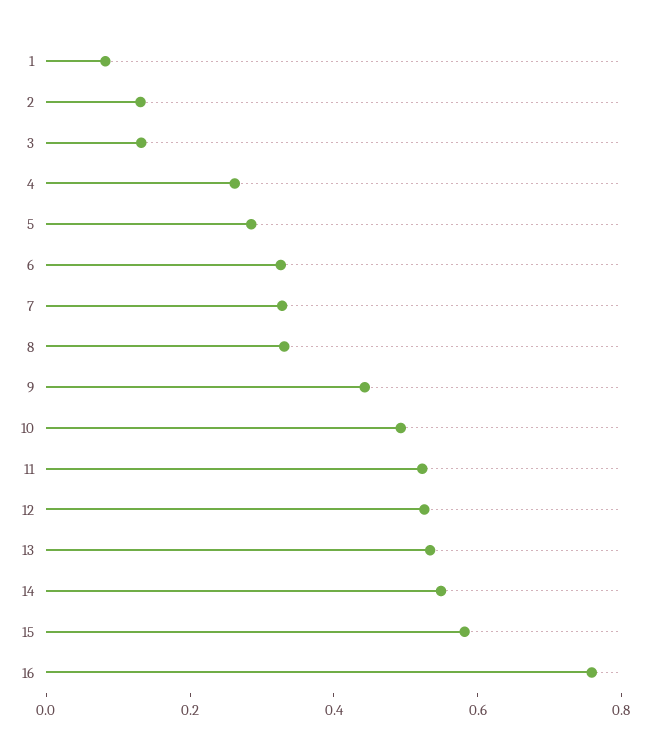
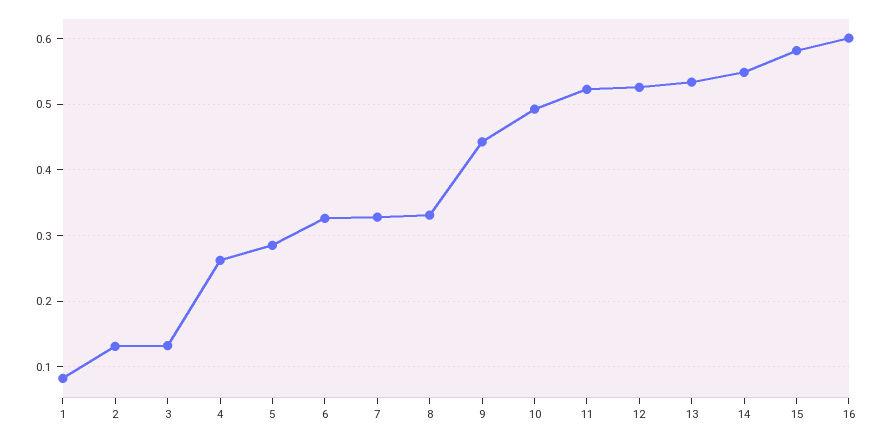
  {
    "1": 0.08,
    "2": 0.13,
    "3": 0.13,
    "4": 0.26,
    "5": 0.29,
    "6": 0.33,
    "7": 0.33,
    "8": 0.33,
    "9": 0.44,
    "10": 0.49,
    "11": 0.52,
    "12": 0.53,
    "13": 0.53,
    "14": 0.55,
    "15": 0.58,
-   "16": 0.75
+   "16": 0.6
  }

